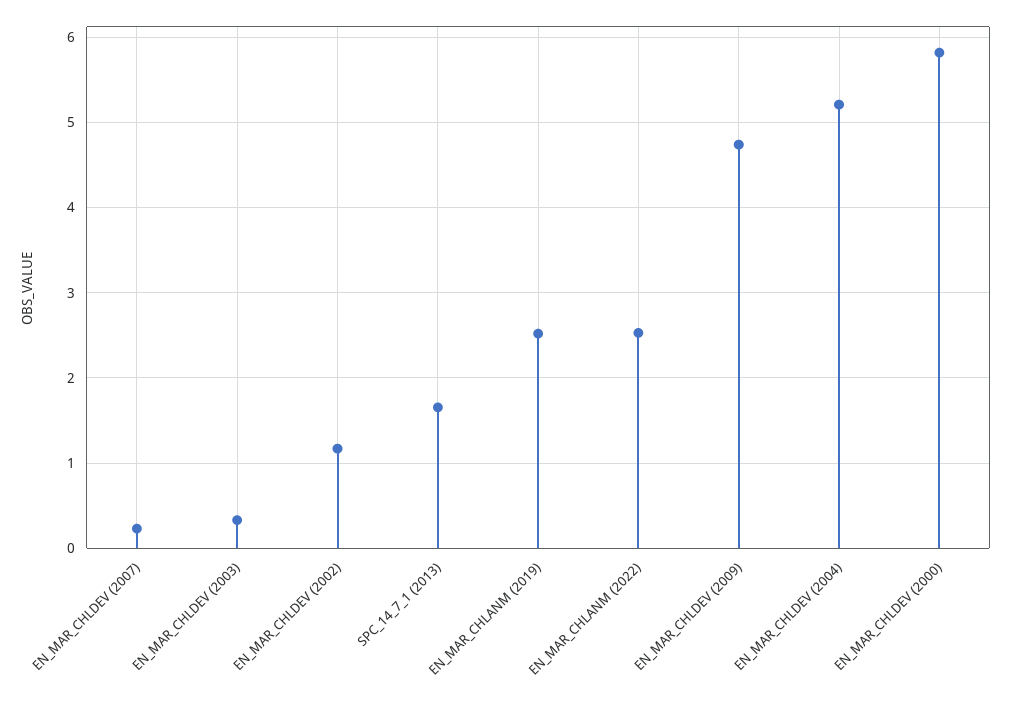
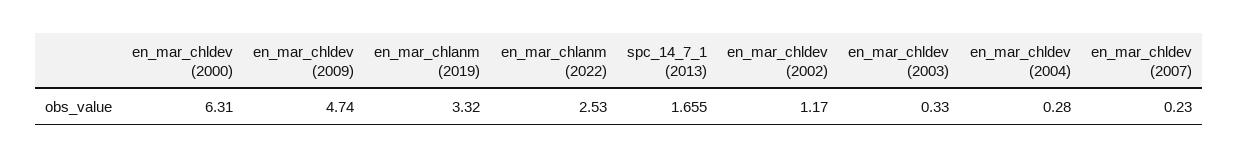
  {
    "EN_MAR_CHLDEV (2007)": 0.23,
    "EN_MAR_CHLDEV (2003)": 0.33,
    "EN_MAR_CHLDEV (2002)": 1.17,
    "SPC_14_7_1 (2013)": 1.655,
-   "EN_MAR_CHLANM (2019)": 2.5,
+   "EN_MAR_CHLANM (2019)": 3.32,
    "EN_MAR_CHLANM (2022)": 2.53,
    "EN_MAR_CHLDEV (2009)": 4.74,
-   "EN_MAR_CHLDEV (2004)": 5.2,
+   "EN_MAR_CHLDEV (2004)": 0.28,
-   "EN_MAR_CHLDEV (2000)": 5.8
+   "EN_MAR_CHLDEV (2000)": 6.31
  }

